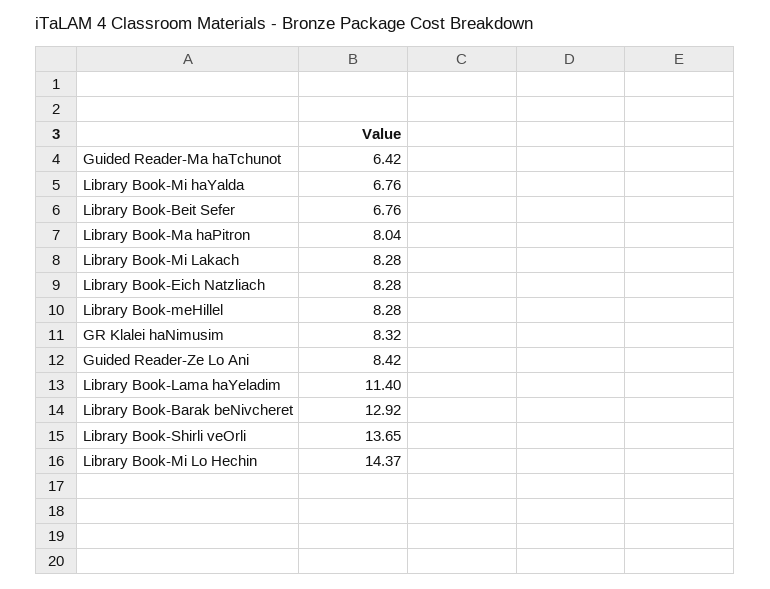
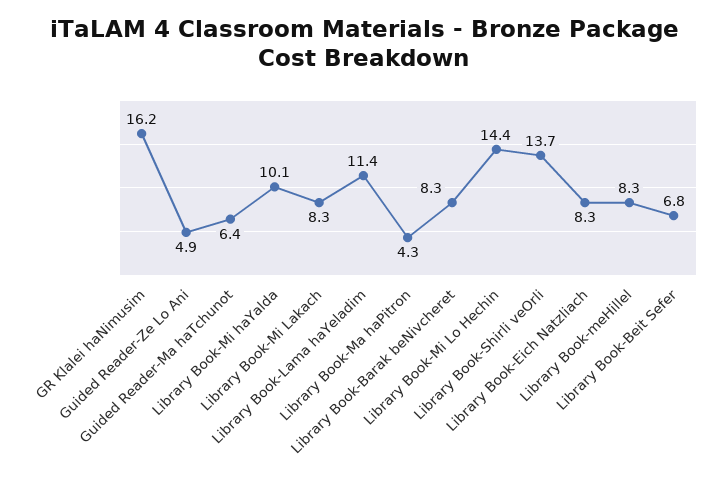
  {
    "Guided Reader-Ma haTchunot": 6.42,
-   "Library Book-Mi haYalda": 6.76,
+   "Library Book-Mi haYalda": 10.1,
    "Library Book-Beit Sefer": 6.76,
-   "Library Book-Ma haPitron": 8.04,
+   "Library Book-Ma haPitron": 4.3,
    "Library Book-Mi Lakach": 8.28,
    "Library Book-Eich Natzliach": 8.28,
    "Library Book-meHillel": 8.28,
-   "GR Klalei haNimusim": 8.32,
+   "GR Klalei haNimusim": 16.2,
-   "Guided Reader-Ze Lo Ani": 8.42,
+   "Guided Reader-Ze Lo Ani": 4.9,
    "Library Book-Lama haYeladim": 11.4,
-   "Library Book-Barak beNivcheret": 12.92,
+   "Library Book-Barak beNivcheret": 8.3,
    "Library Book-Shirli veOrli": 13.65,
    "Library Book-Mi Lo Hechin": 14.37
  }

